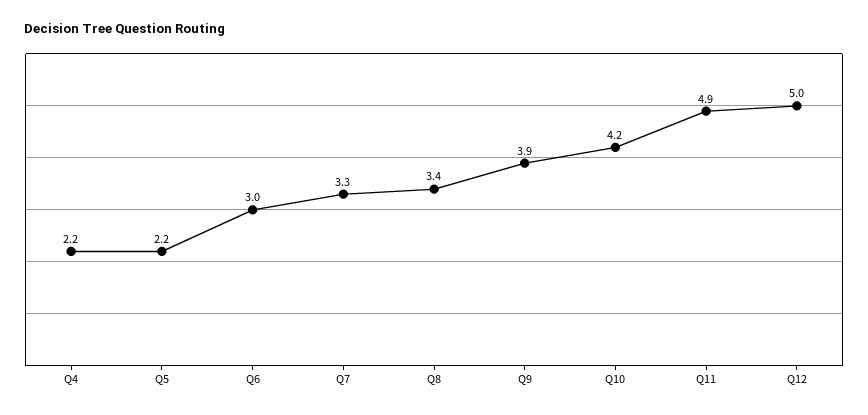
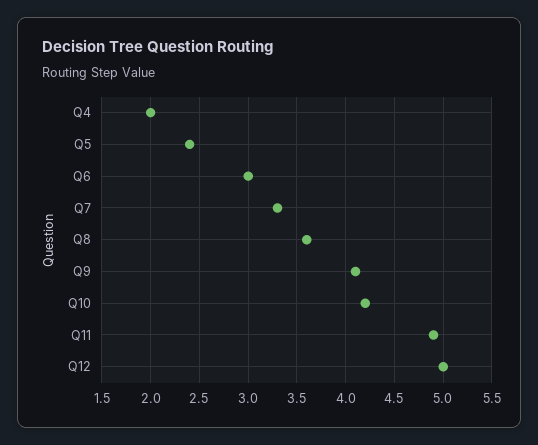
  {
-   "Q4": 2.2,
+   "Q4": 2,
-   "Q5": 2.2,
+   "Q5": 2.4,
    "Q6": 3,
    "Q7": 3.3,
-   "Q8": 3.4,
+   "Q8": 3.6,
-   "Q9": 3.9,
+   "Q9": 4.1,
    "Q10": 4.2,
    "Q11": 4.9,
    "Q12": 5
  }

